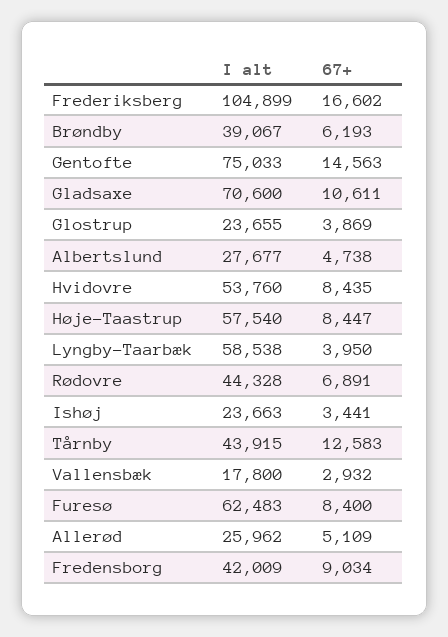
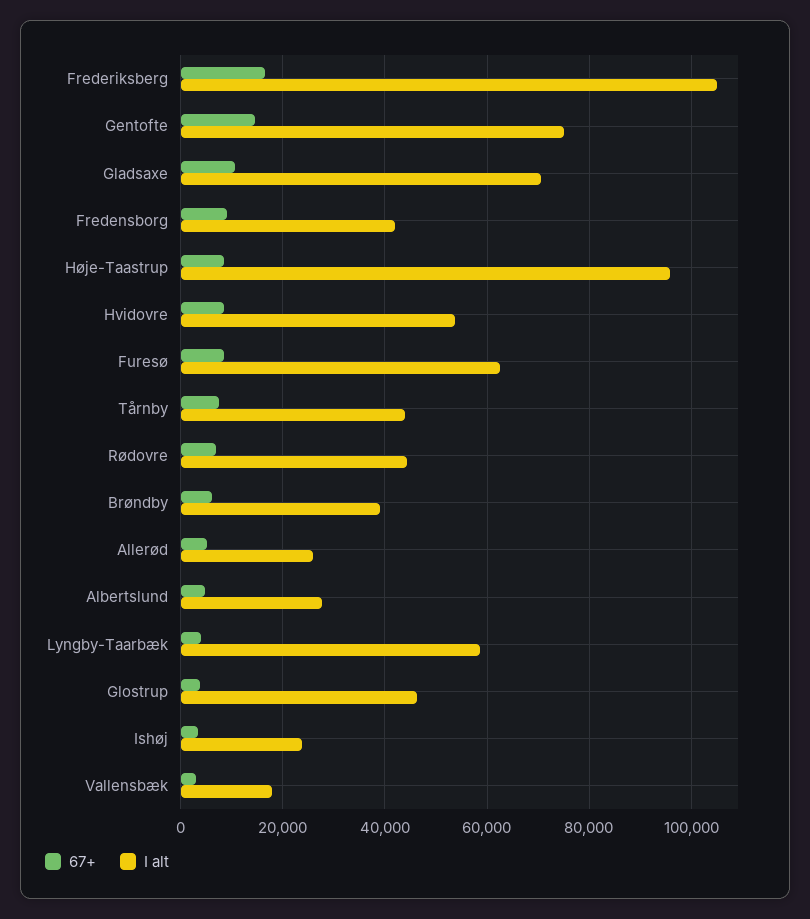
  {
    "I alt": {
      "Frederiksberg": 104899,
      "Brøndby": 39067,
      "Gentofte": 75033,
      "Gladsaxe": 70600,
-     "Glostrup": 23655,
+     "Glostrup": 46000,
      "Albertslund": 27677,
      "Hvidovre": 53760,
-     "Høje-Taastrup": 57540,
+     "Høje-Taastrup": 96000,
      "Lyngby-Taarbæk": 58538,
      "Rødovre": 44328,
      "Ishøj": 23663,
      "Tårnby": 43915,
      "Vallensbæk": 17800,
      "Furesø": 62483,
      "Allerød": 25962,
      "Fredensborg": 42009
    },
    "67+": {
      "Frederiksberg": 16602,
      "Brøndby": 6193,
      "Gentofte": 14563,
      "Gladsaxe": 10611,
      "Glostrup": 3869,
      "Albertslund": 4738,
      "Hvidovre": 8435,
      "Høje-Taastrup": 8447,
      "Lyngby-Taarbæk": 3950,
      "Rødovre": 6891,
      "Ishøj": 3441,
-     "Tårnby": 12583,
+     "Tårnby": 8000,
      "Vallensbæk": 2932,
      "Furesø": 8400,
      "Allerød": 5109,
      "Fredensborg": 9034
    }
  }

